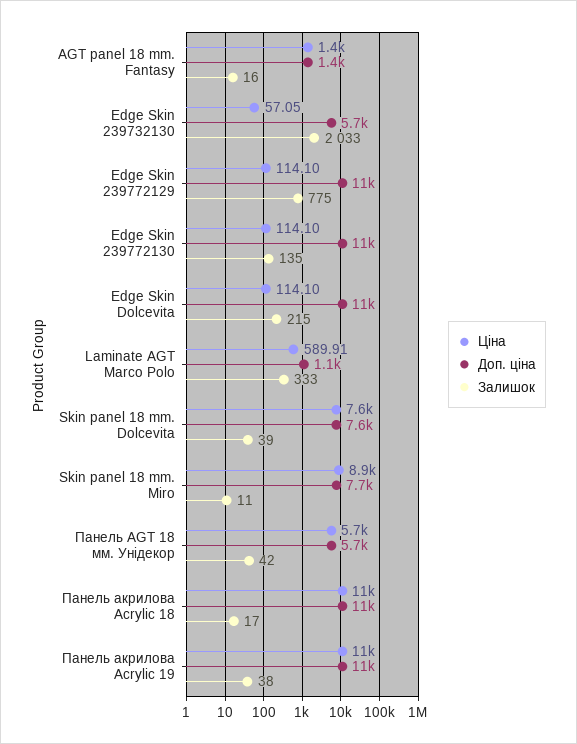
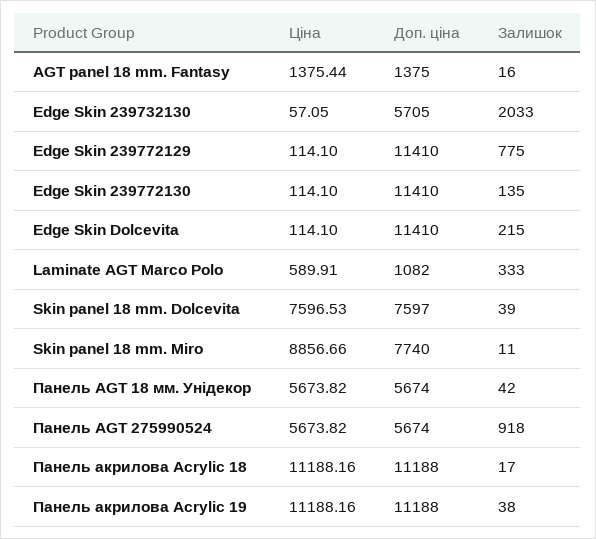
  {
    "Ціна": {
      "AGT panel 18 mm. Fantasy": 1375.44,
      "Edge Skin 239732130": 57.05,
      "Edge Skin 239772129": 114.1,
      "Edge Skin 239772130": 114.1,
      "Edge Skin Dolcevita": 114.1,
      "Laminate AGT Marco Polo": 589.91,
      "Skin panel 18 mm. Dolcevita": 7596.53,
      "Skin panel 18 mm. Miro": 8856.66,
      "Панель AGT 18 мм. Унідекор": 5673.82,
      "Панель акрилова Acrylic 18": 11188.16,
-     "Панель акрилова Acrylic 19": 11188.16
+     "Панель акрилова Acrylic 19": 11188.16,
+     "Панель AGT 275990524": 5673.82
    },
    "Доп. ціна": {
      "AGT panel 18 mm. Fantasy": 1375,
      "Edge Skin 239732130": 5705,
      "Edge Skin 239772129": 11410,
      "Edge Skin 239772130": 11410,
      "Edge Skin Dolcevita": 11410,
      "Laminate AGT Marco Polo": 1082,
      "Skin panel 18 mm. Dolcevita": 7597,
      "Skin panel 18 mm. Miro": 7740,
      "Панель AGT 18 мм. Унідекор": 5674,
      "Панель акрилова Acrylic 18": 11188,
-     "Панель акрилова Acrylic 19": 11188
+     "Панель акрилова Acrylic 19": 11188,
+     "Панель AGT 275990524": 5674
    },
    "Залишок": {
      "AGT panel 18 mm. Fantasy": 16,
      "Edge Skin 239732130": 2033,
      "Edge Skin 239772129": 775,
      "Edge Skin 239772130": 135,
      "Edge Skin Dolcevita": 215,
      "Laminate AGT Marco Polo": 333,
      "Skin panel 18 mm. Dolcevita": 39,
      "Skin panel 18 mm. Miro": 11,
      "Панель AGT 18 мм. Унідекор": 42,
      "Панель акрилова Acrylic 18": 17,
-     "Панель акрилова Acrylic 19": 38
+     "Панель акрилова Acrylic 19": 38,
+     "Панель AGT 275990524": 918
    }
  }

